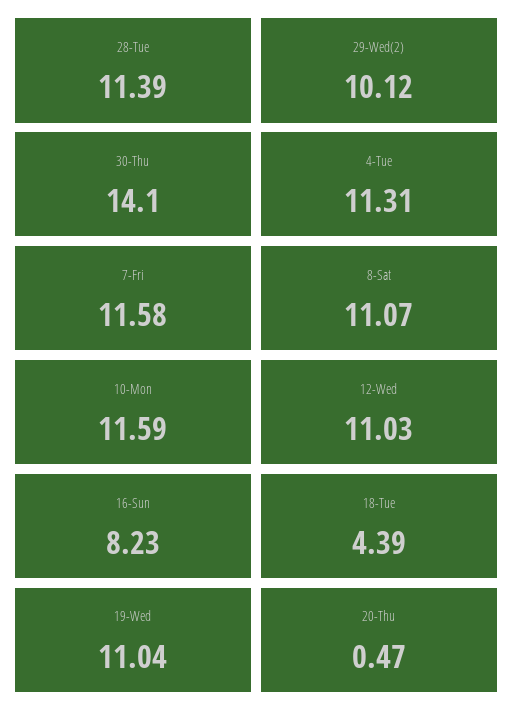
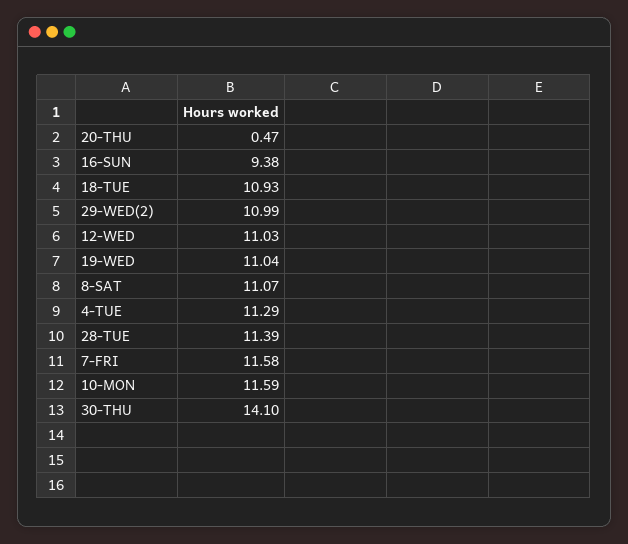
  {
    "28-Tue": 11.39,
-   "29-Wed(2)": 10.12,
+   "29-Wed(2)": 10.99,
    "30-Thu": 14.1,
-   "4-Tue": 11.31,
+   "4-Tue": 11.29,
    "7-Fri": 11.58,
    "8-Sat": 11.07,
    "10-Mon": 11.59,
    "12-Wed": 11.03,
-   "16-Sun": 8.23,
+   "16-Sun": 9.38,
-   "18-Tue": 4.39,
+   "18-Tue": 10.93,
    "19-Wed": 11.04,
    "20-Thu": 0.47
  }

